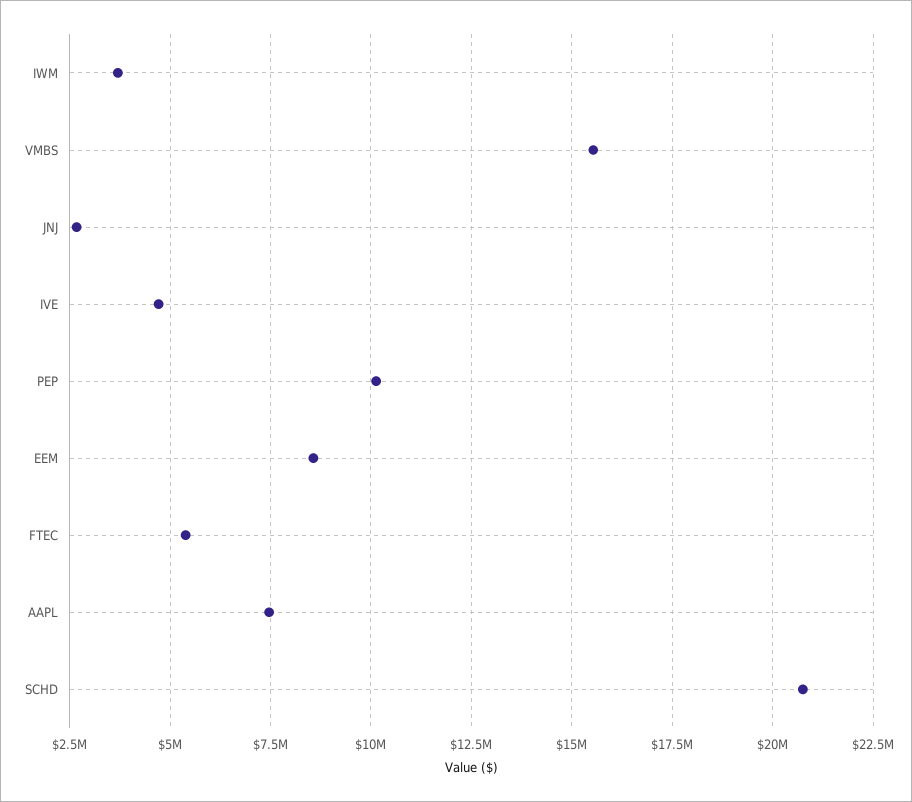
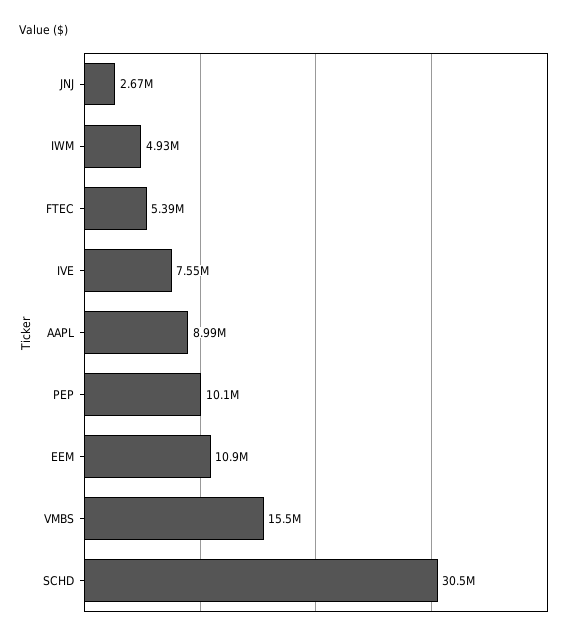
  {
-   "IWM": 3750000,
+   "IWM": 4930000,
    "VMBS": 15500000,
    "JNJ": 2670000,
-   "IVE": 4750000,
+   "IVE": 7550000,
    "PEP": 10100000,
-   "EEM": 8500000,
+   "EEM": 10900000,
    "FTEC": 5390000,
-   "AAPL": 7500000,
+   "AAPL": 8990000,
-   "SCHD": 20750000
+   "SCHD": 30500000
  }

